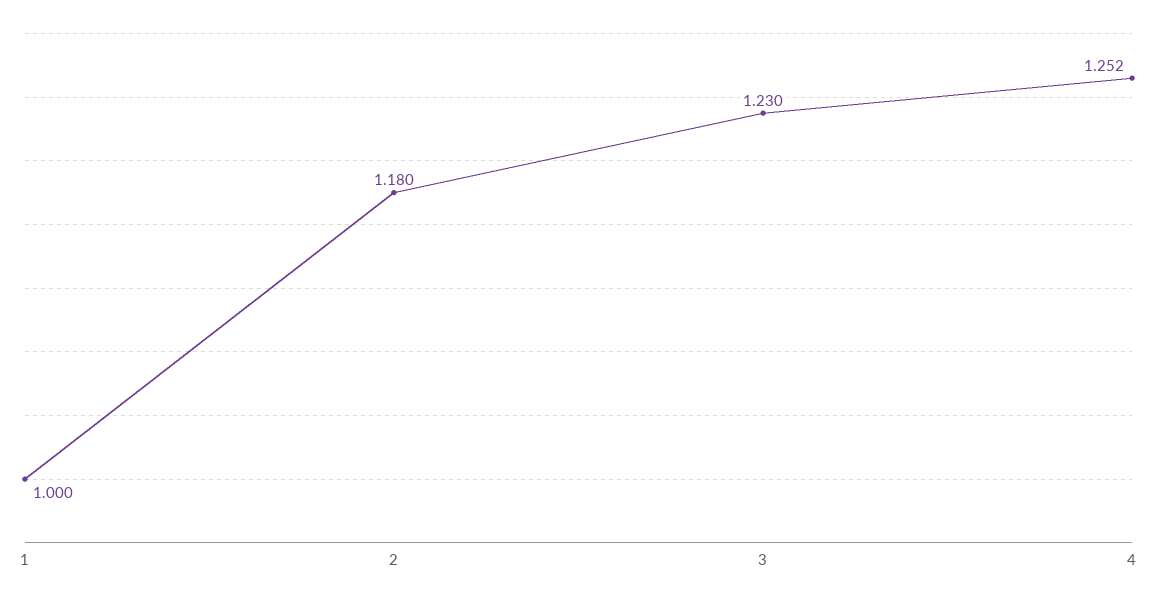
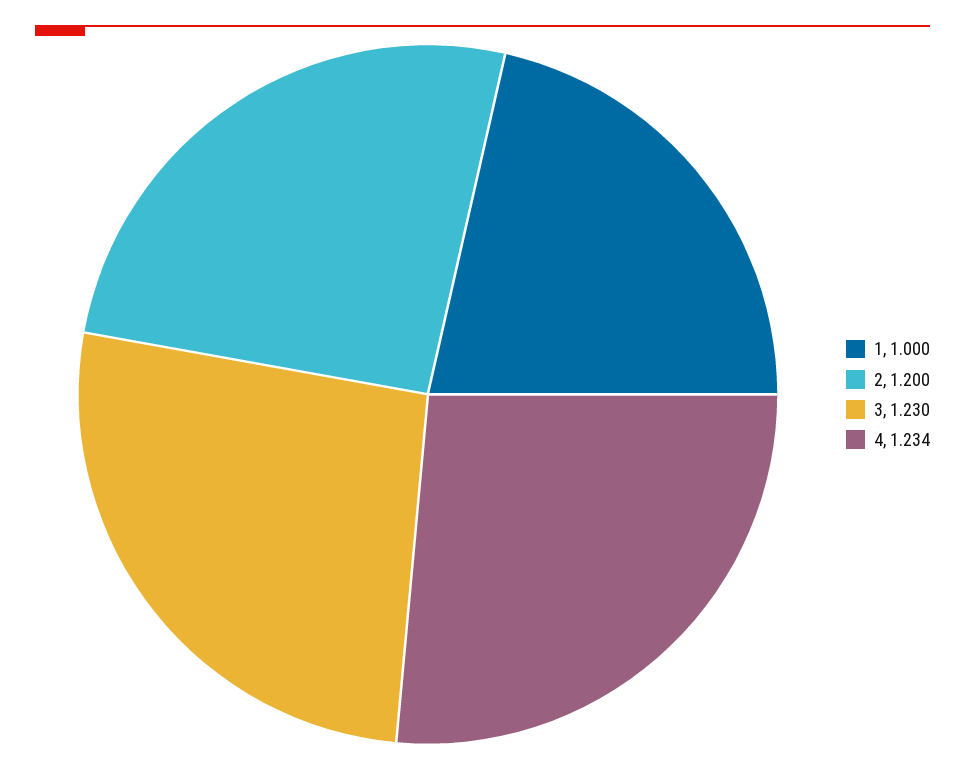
  {
    "1": 1,
-   "2": 1.18,
+   "2": 1.2,
    "3": 1.23,
-   "4": 1.252
+   "4": 1.234
  }

